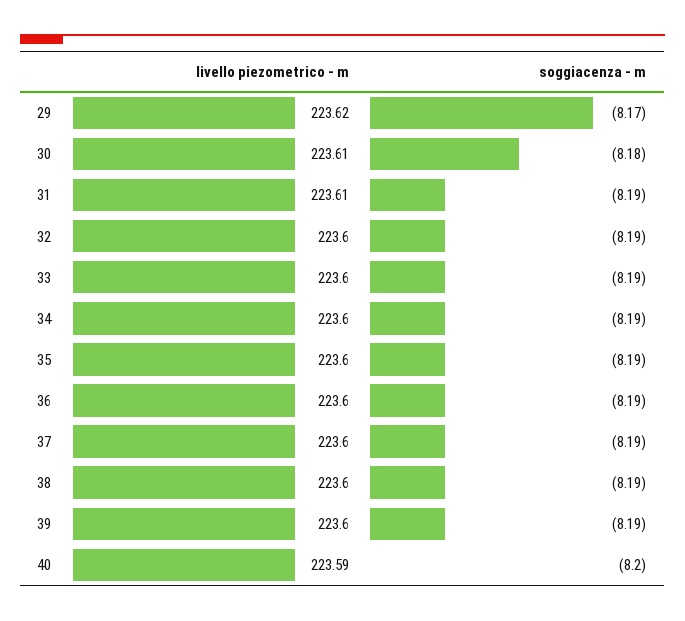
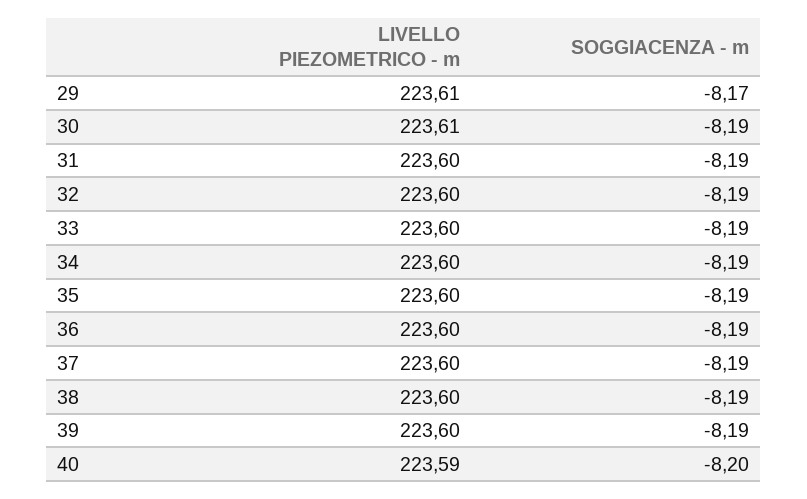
  {
    "livello piezometrico - m": {
-     "29": 223.62,
+     "29": 223.61,
      "30": 223.61,
-     "31": 223.61,
+     "31": 223.6,
      "32": 223.6,
      "33": 223.6,
      "34": 223.6,
      "35": 223.6,
      "36": 223.6,
      "37": 223.6,
      "38": 223.6,
      "39": 223.6,
      "40": 223.59
    },
    "soggiacenza - m": {
      "29": -8.17,
-     "30": -8.18,
+     "30": -8.19,
      "31": -8.19,
      "32": -8.19,
      "33": -8.19,
      "34": -8.19,
      "35": -8.19,
      "36": -8.19,
      "37": -8.19,
      "38": -8.19,
      "39": -8.19,
      "40": -8.2
    }
  }

